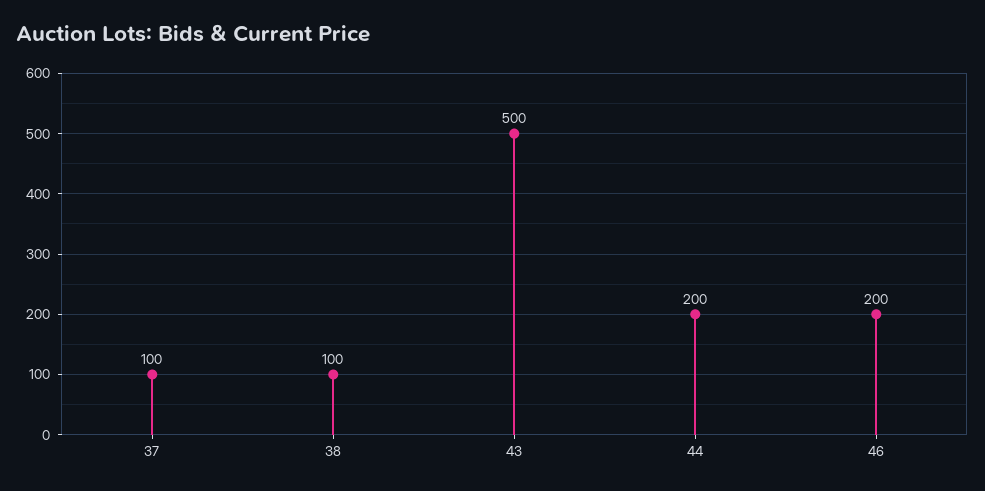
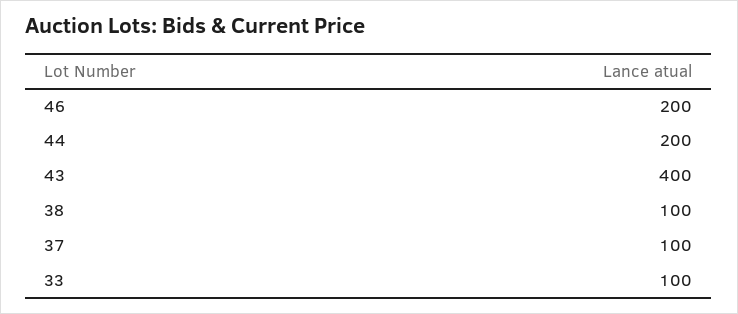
  {
    "37": 100,
    "38": 100,
-   "43": 500,
+   "43": 400,
    "44": 200,
-   "46": 200
+   "46": 200,
+   "33": 100
  }

